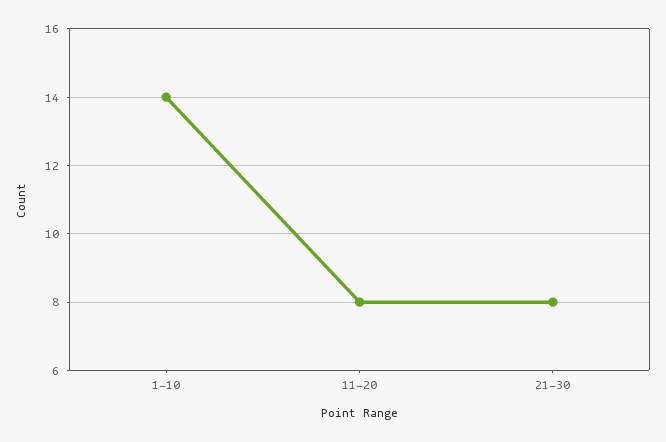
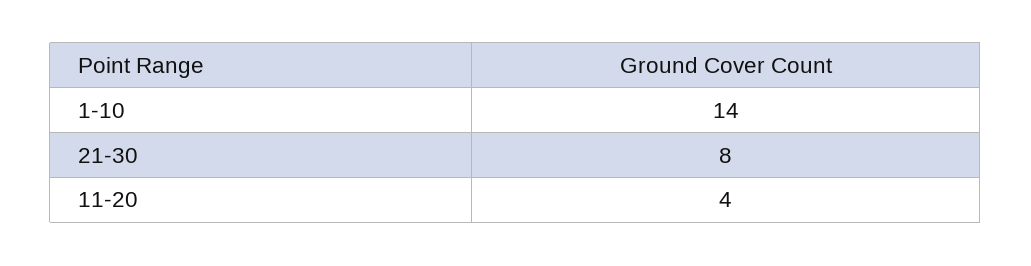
  {
    "1-10": 14,
-   "11-20": 8,
+   "11-20": 4,
    "21-30": 8
  }

